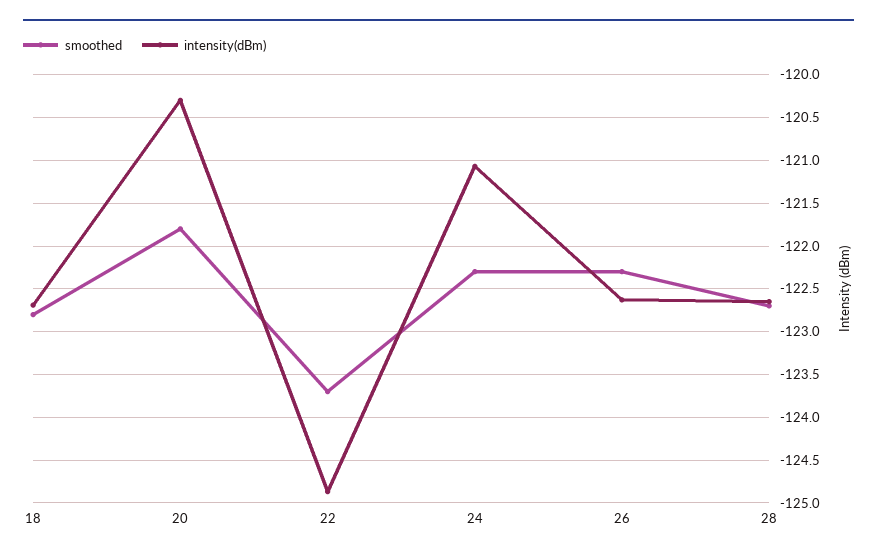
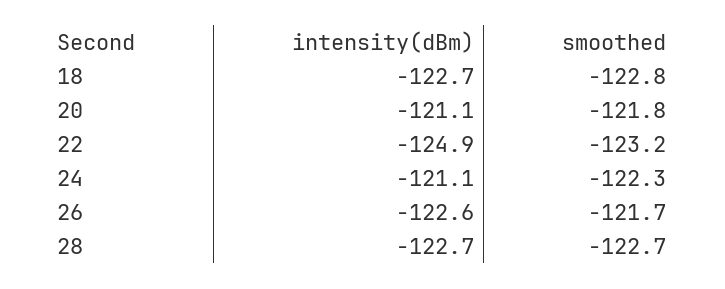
  {
    "smoothed": {
      "18": -122.8,
      "20": -121.8,
-     "22": -123.7,
+     "22": -123.2,
      "24": -122.3,
-     "26": -122.3,
+     "26": -121.7,
      "28": -122.7
    },
    "intensity(dBm)": {
      "18": -122.7,
-     "20": -120.3,
+     "20": -121.1,
      "22": -124.9,
      "24": -121.1,
      "26": -122.6,
      "28": -122.7
    }
  }

